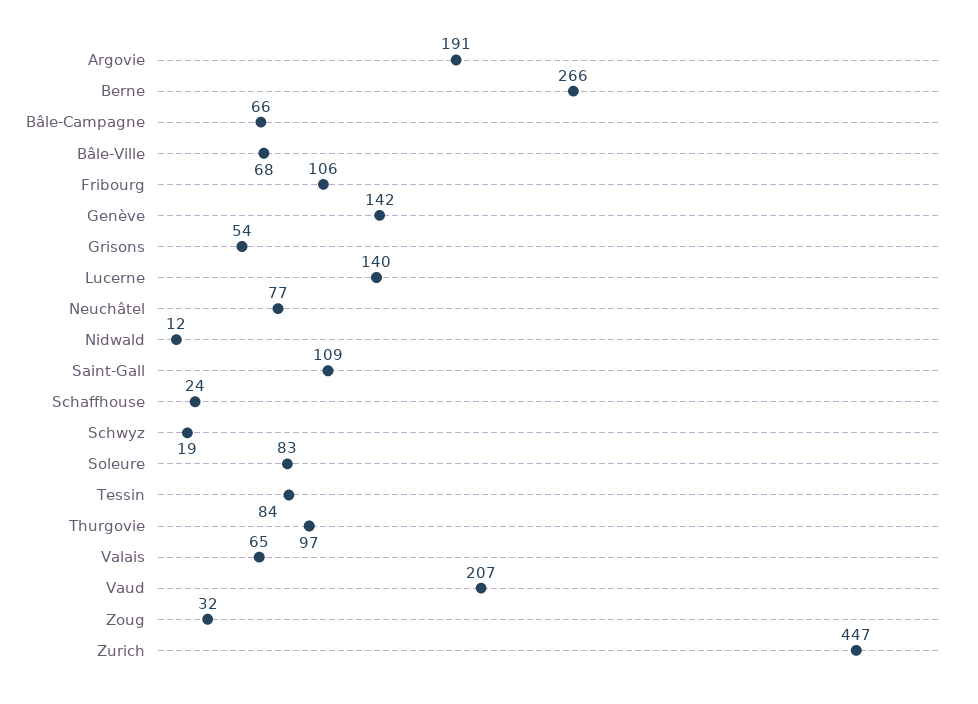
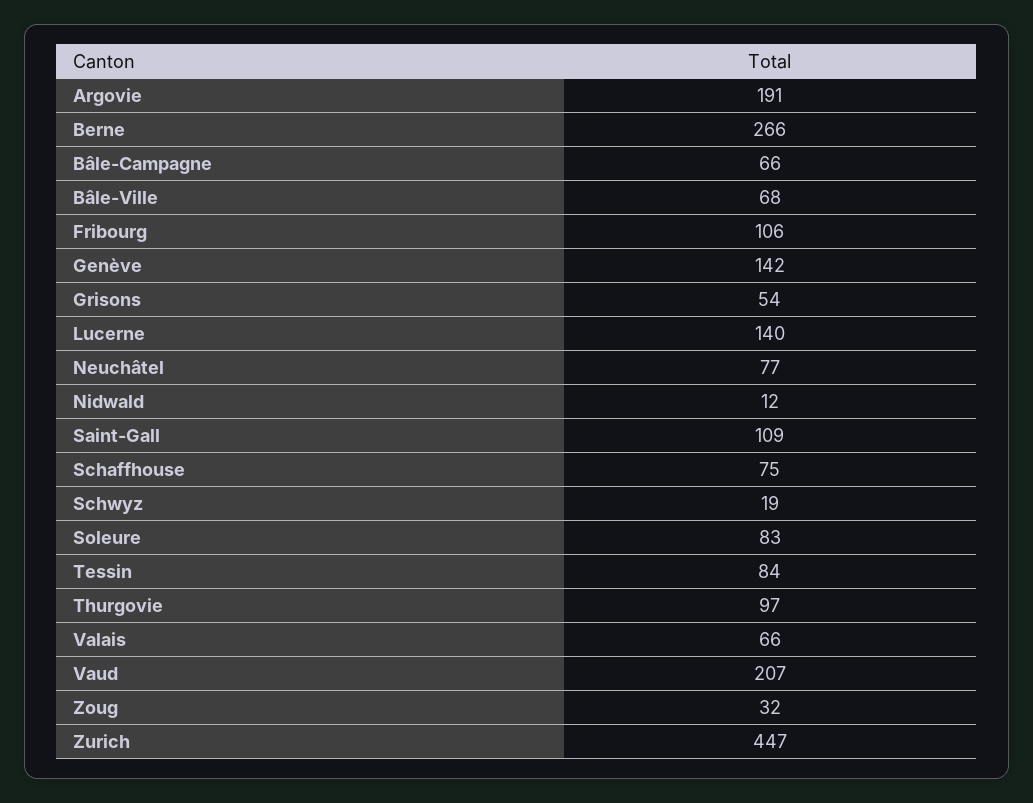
  {
    "Argovie": 191,
    "Berne": 266,
    "Bâle-Campagne": 66,
    "Bâle-Ville": 68,
    "Fribourg": 106,
    "Genève": 142,
    "Grisons": 54,
    "Lucerne": 140,
    "Neuchâtel": 77,
    "Nidwald": 12,
    "Saint-Gall": 109,
-   "Schaffhouse": 24,
+   "Schaffhouse": 75,
    "Schwyz": 19,
    "Soleure": 83,
    "Tessin": 84,
    "Thurgovie": 97,
-   "Valais": 65,
+   "Valais": 66,
    "Vaud": 207,
    "Zoug": 32,
    "Zurich": 447
  }

